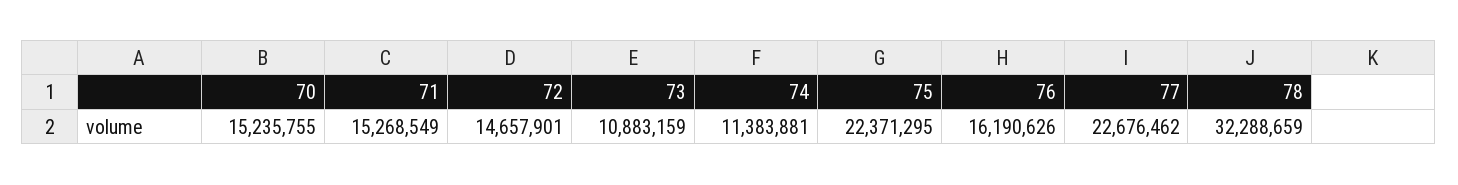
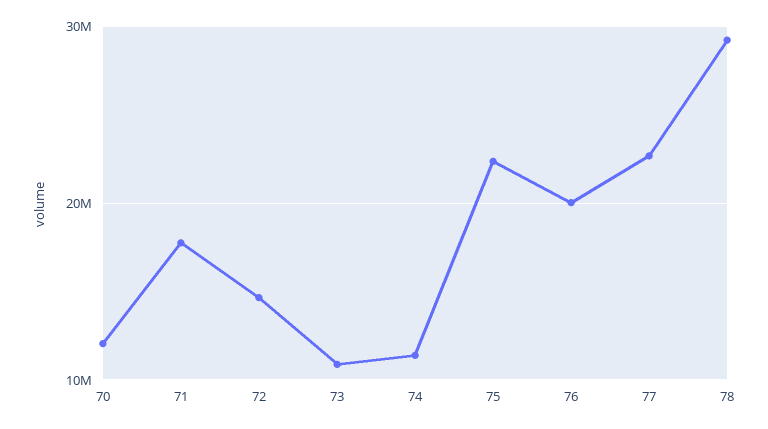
  {
-   "70": 15235755,
+   "70": 12000000,
-   "71": 15268549,
+   "71": 18000000,
    "72": 14657901,
    "73": 10883159,
    "74": 11383881,
    "75": 22371295,
-   "76": 16190626,
+   "76": 20000000,
    "77": 22676462,
-   "78": 32288659
+   "78": 29000000
  }

